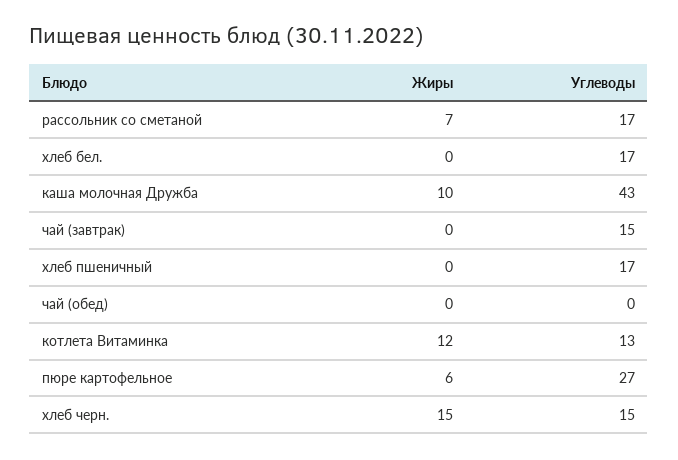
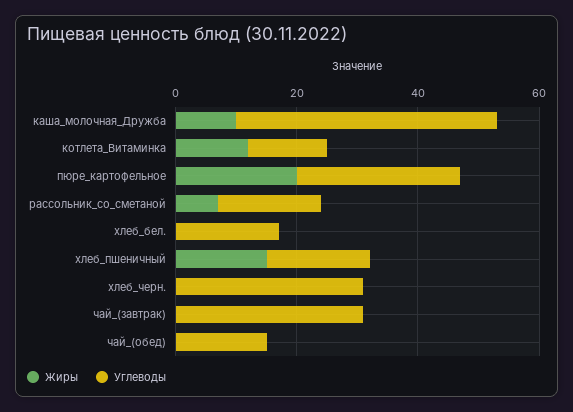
  {
    "Жиры": {
      "рассольник со сметаной": 7,
      "хлеб бел.": 0,
      "каша молочная Дружба": 10,
      "чай (завтрак)": 0,
-     "хлеб пшеничный": 0,
+     "хлеб пшеничный": 15,
      "чай (обед)": 0,
      "котлета Витаминка": 12,
-     "пюре картофельное": 6,
+     "пюре картофельное": 20,
-     "хлеб черн.": 15
+     "хлеб черн.": 0
    },
    "Углеводы": {
      "рассольник со сметаной": 17,
      "хлеб бел.": 17,
      "каша молочная Дружба": 43,
-     "чай (завтрак)": 15,
+     "чай (завтрак)": 30,
      "хлеб пшеничный": 17,
-     "чай (обед)": 0,
+     "чай (обед)": 15,
      "котлета Витаминка": 13,
      "пюре картофельное": 27,
-     "хлеб черн.": 15
+     "хлеб черн.": 30
    }
  }

